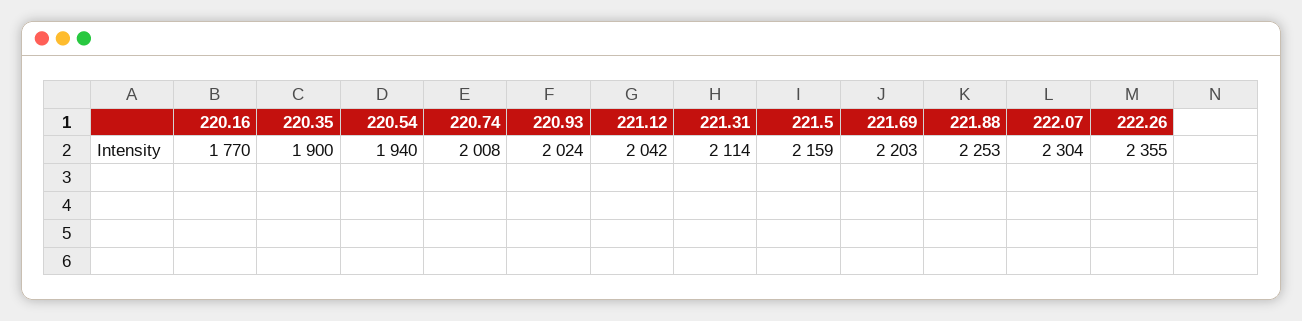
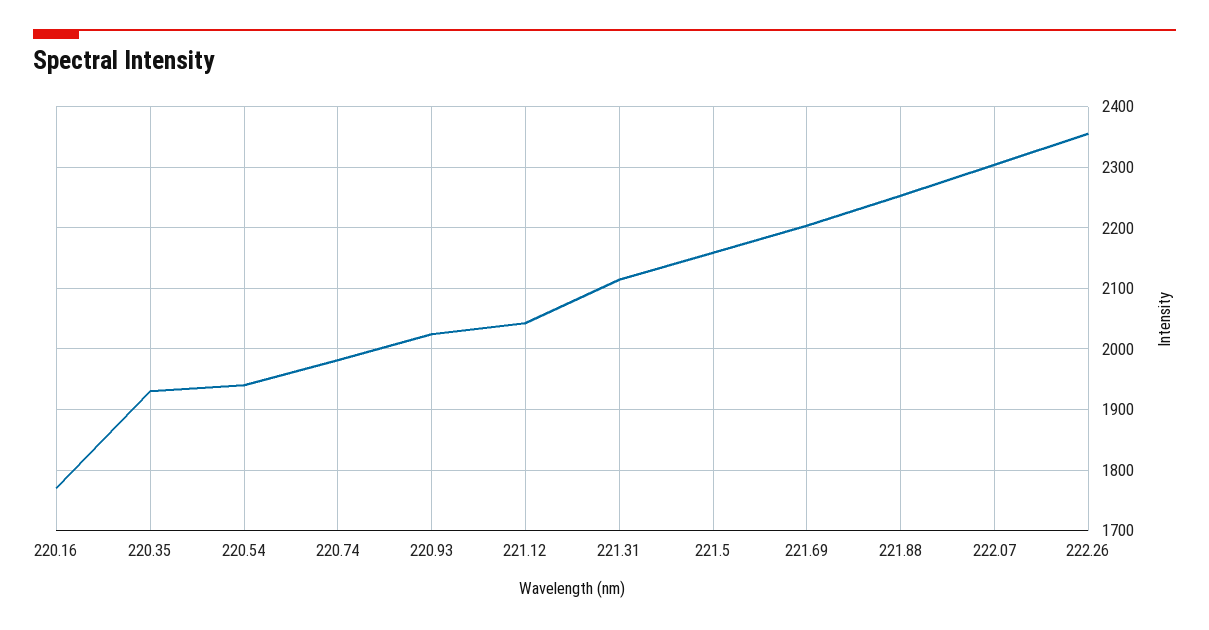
  {
    "220.16": 1770,
-   "220.35": 1900,
+   "220.35": 1930,
    "220.54": 1940,
-   "220.74": 2008,
+   "220.74": 1980,
    "220.93": 2024,
    "221.12": 2042,
    "221.31": 2114,
    "221.5": 2159,
    "221.69": 2203,
    "221.88": 2253,
    "222.07": 2304,
    "222.26": 2355
  }

